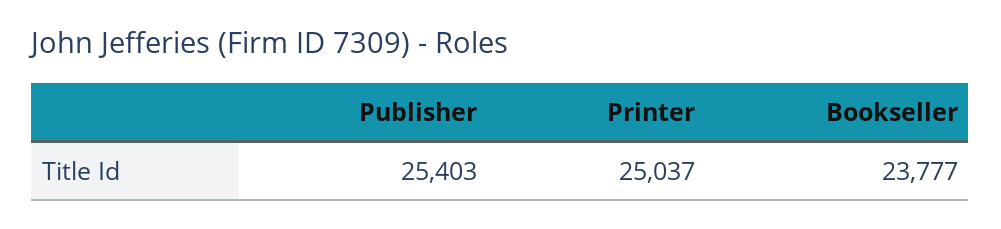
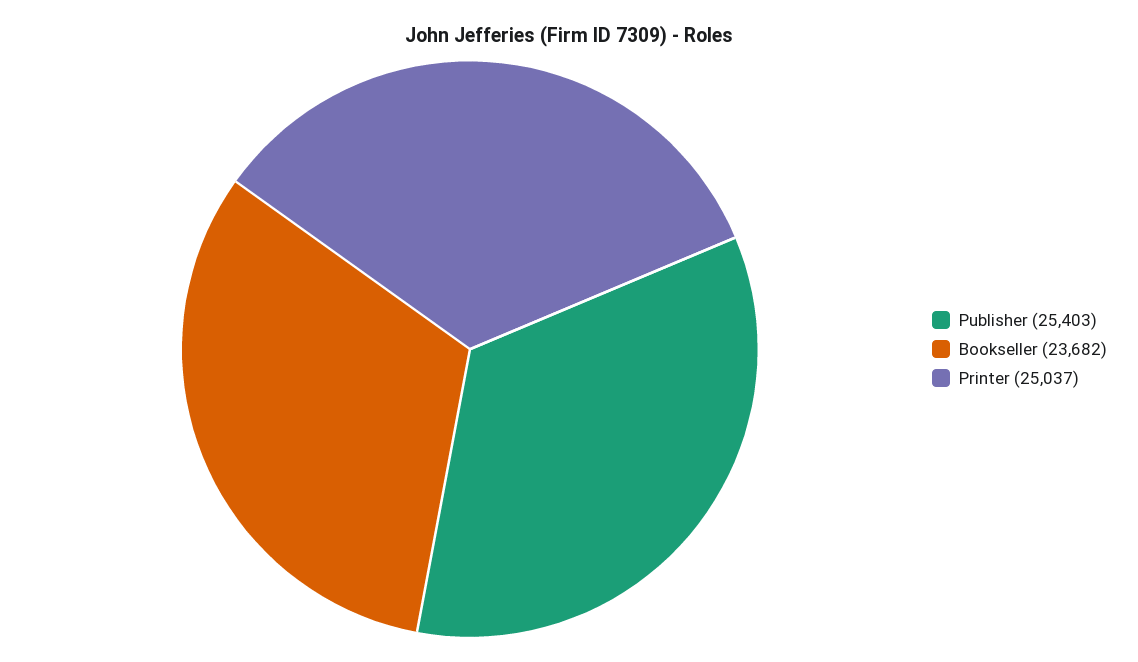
  {
    "Publisher": 25403,
    "Printer": 25037,
-   "Bookseller": 23777
+   "Bookseller": 23682
  }

